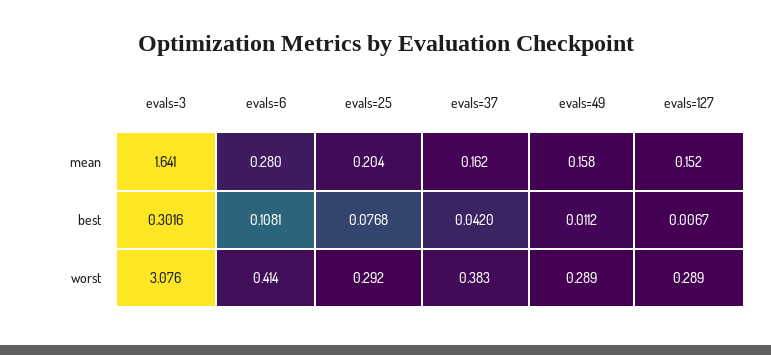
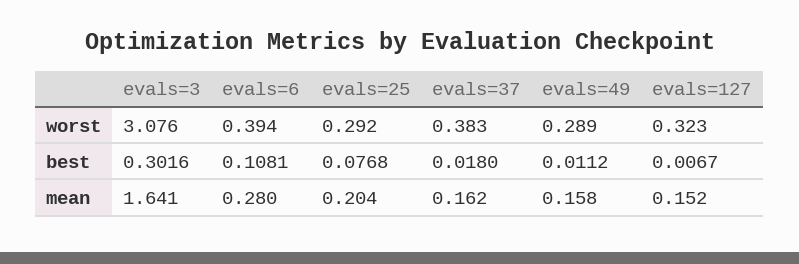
  {
    "evals=3": {
      "mean": 1.641,
      "best": 0.3016,
      "worst": 3.076
    },
    "evals=6": {
      "mean": 0.28,
      "best": 0.1081,
-     "worst": 0.414
+     "worst": 0.394
    },
    "evals=25": {
      "mean": 0.204,
      "best": 0.0768,
      "worst": 0.292
    },
    "evals=37": {
      "mean": 0.162,
-     "best": 0.042,
+     "best": 0.018,
      "worst": 0.383
    },
    "evals=49": {
      "mean": 0.158,
      "best": 0.0112,
      "worst": 0.289
    },
    "evals=127": {
      "mean": 0.152,
      "best": 0.0067,
-     "worst": 0.289
+     "worst": 0.323
    }
  }

